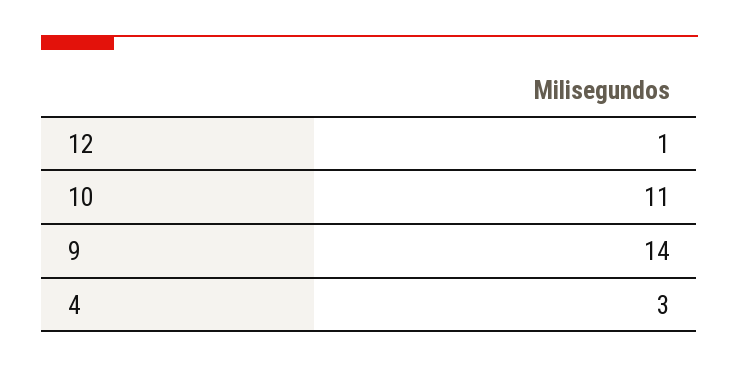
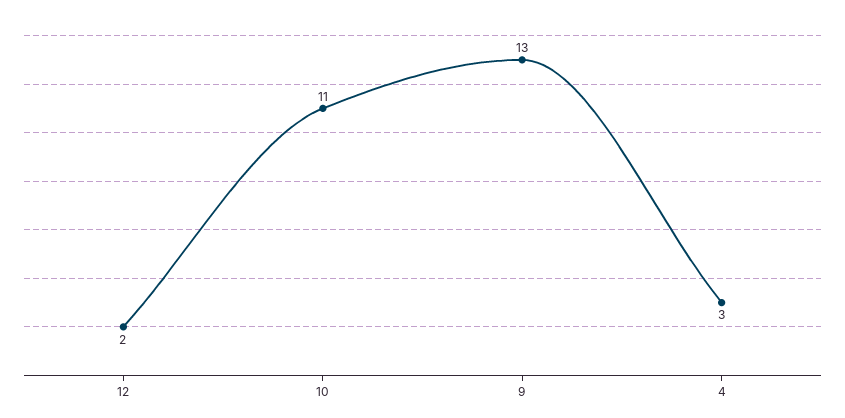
  {
-   "12": 1,
+   "12": 2,
    "10": 11,
-   "9": 14,
+   "9": 13,
    "4": 3
  }

